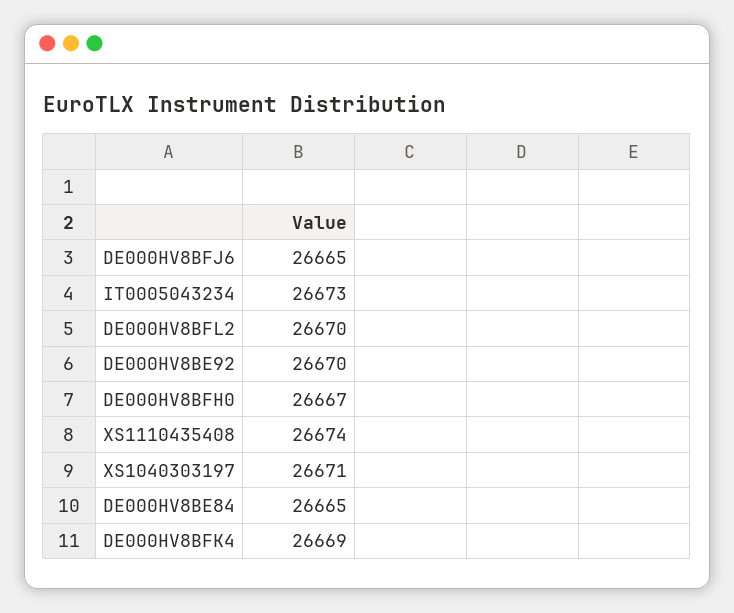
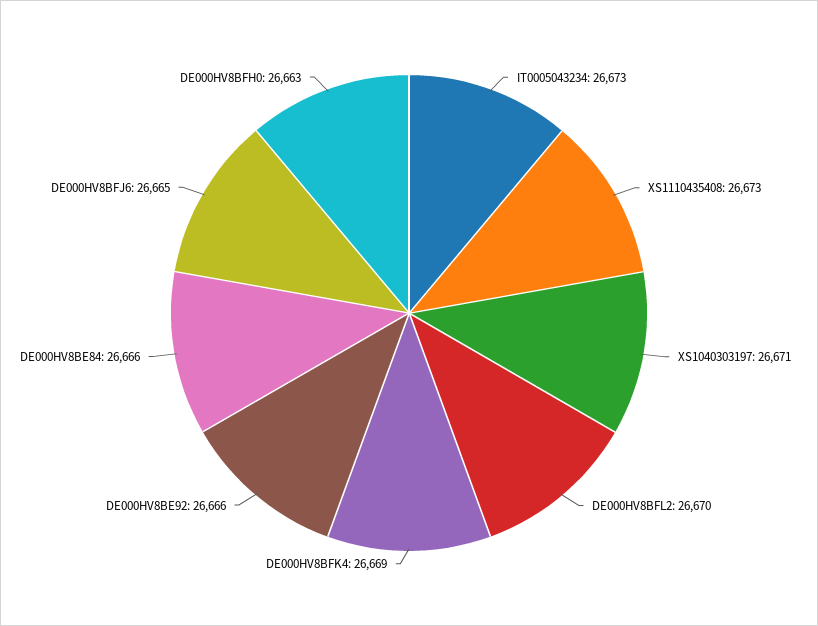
  {
    "DE000HV8BFJ6": 26665,
    "IT0005043234": 26673,
    "DE000HV8BFL2": 26670,
-   "DE000HV8BE92": 26670,
+   "DE000HV8BE92": 26666,
-   "DE000HV8BFH0": 26667,
+   "DE000HV8BFH0": 26663,
-   "XS1110435408": 26674,
+   "XS1110435408": 26673,
    "XS1040303197": 26671,
-   "DE000HV8BE84": 26665,
+   "DE000HV8BE84": 26666,
    "DE000HV8BFK4": 26669
  }

